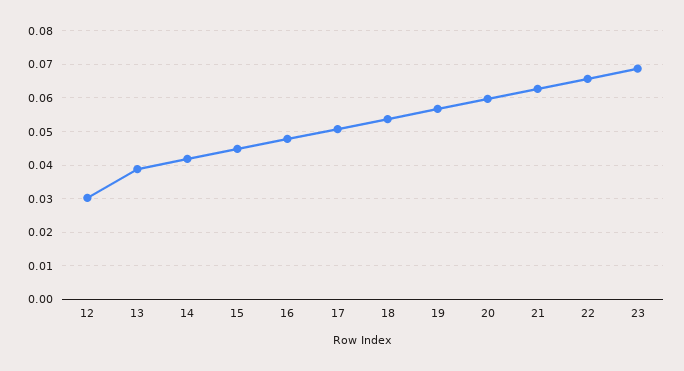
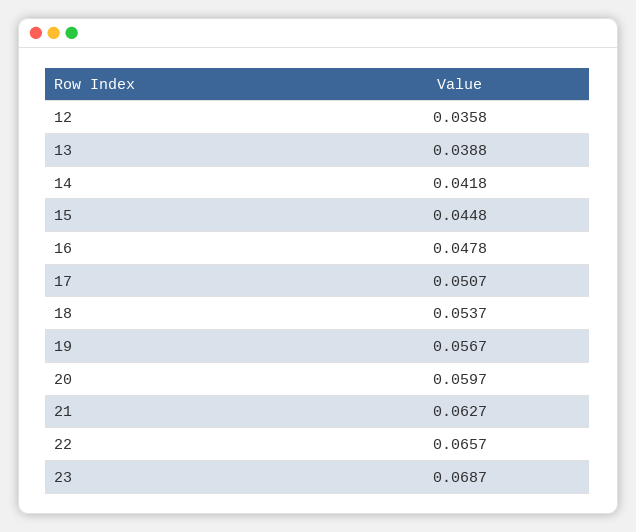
  {
-   "12": 0.03,
+   "12": 0.0358,
    "13": 0.0388,
    "14": 0.0418,
    "15": 0.0448,
    "16": 0.0478,
    "17": 0.0507,
    "18": 0.0537,
    "19": 0.0567,
    "20": 0.0597,
    "21": 0.0627,
    "22": 0.0657,
    "23": 0.0687
  }

